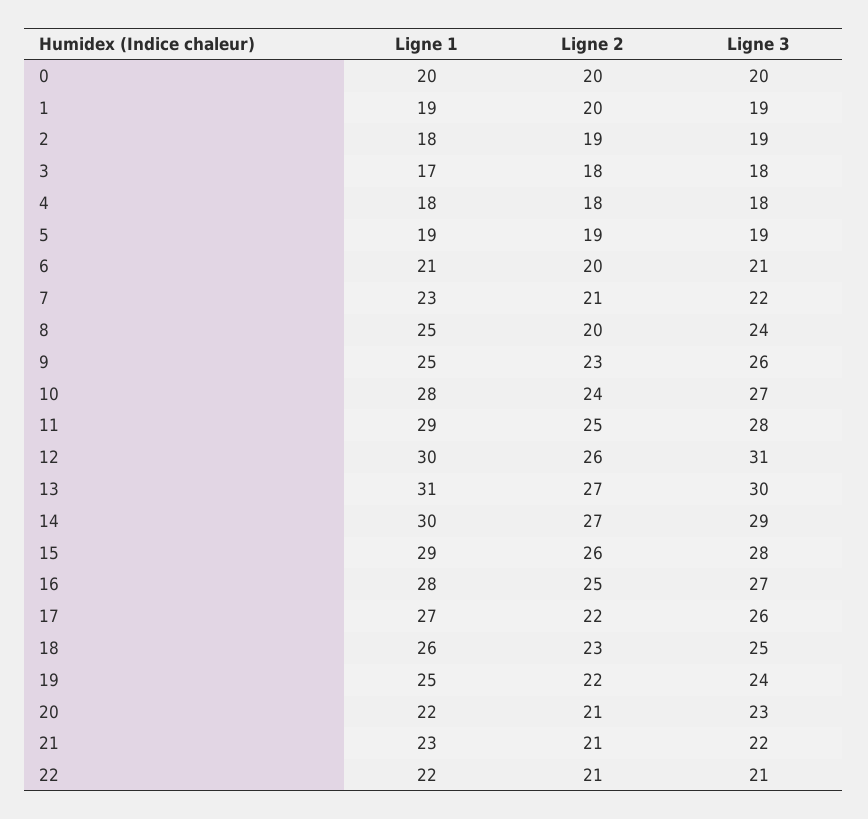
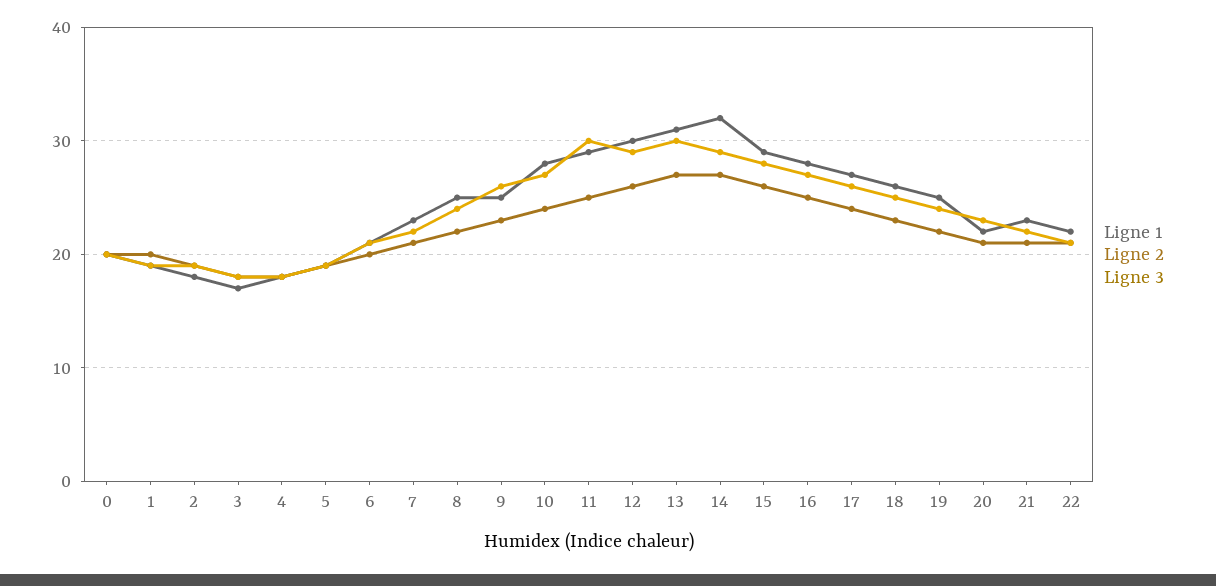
  {
    "Ligne 1": {
      "0": 20,
      "1": 19,
      "2": 18,
      "3": 17,
      "4": 18,
      "5": 19,
      "6": 21,
      "7": 23,
      "8": 25,
      "9": 25,
      "10": 28,
      "11": 29,
      "12": 30,
      "13": 31,
-     "14": 30,
+     "14": 32,
      "15": 29,
      "16": 28,
      "17": 27,
      "18": 26,
      "19": 25,
      "20": 22,
      "21": 23,
      "22": 22
    },
    "Ligne 2": {
      "0": 20,
      "1": 20,
      "2": 19,
      "3": 18,
      "4": 18,
      "5": 19,
      "6": 20,
      "7": 21,
-     "8": 20,
+     "8": 22,
      "9": 23,
      "10": 24,
      "11": 25,
      "12": 26,
      "13": 27,
      "14": 27,
      "15": 26,
      "16": 25,
-     "17": 22,
+     "17": 24,
      "18": 23,
      "19": 22,
      "20": 21,
      "21": 21,
      "22": 21
    },
    "Ligne 3": {
      "0": 20,
      "1": 19,
      "2": 19,
      "3": 18,
      "4": 18,
      "5": 19,
      "6": 21,
      "7": 22,
      "8": 24,
      "9": 26,
      "10": 27,
-     "11": 28,
+     "11": 30,
-     "12": 31,
+     "12": 29,
      "13": 30,
      "14": 29,
      "15": 28,
      "16": 27,
      "17": 26,
      "18": 25,
      "19": 24,
      "20": 23,
      "21": 22,
      "22": 21
    }
  }

